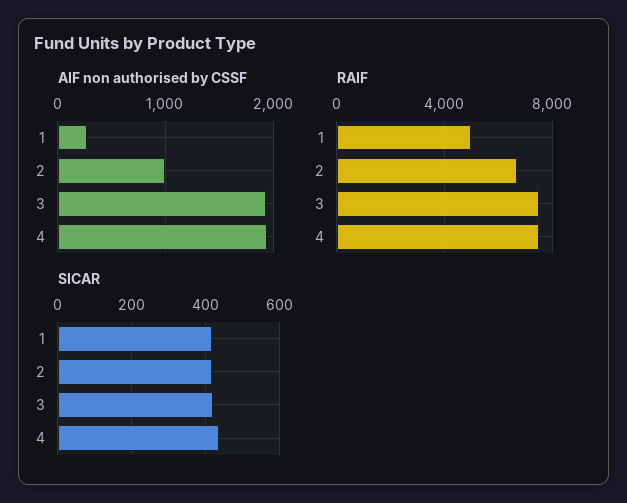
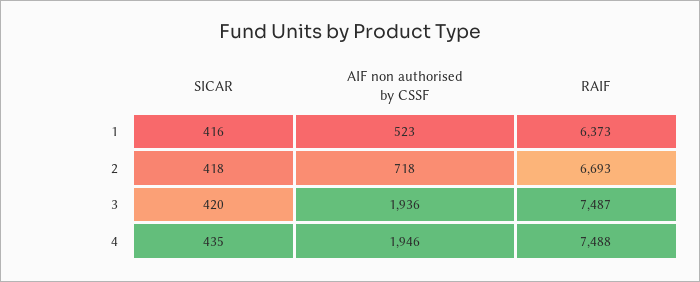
  {
    "AIF non authorised by CSSF": {
-     "1": 300,
+     "1": 523,
-     "2": 1000,
+     "2": 718,
      "3": 1936,
      "4": 1946
    },
    "RAIF": {
-     "1": 5000,
+     "1": 6373,
      "2": 6693,
      "3": 7487,
      "4": 7488
    },
    "SICAR": {
      "1": 416,
      "2": 418,
      "3": 420,
      "4": 435
    }
  }

